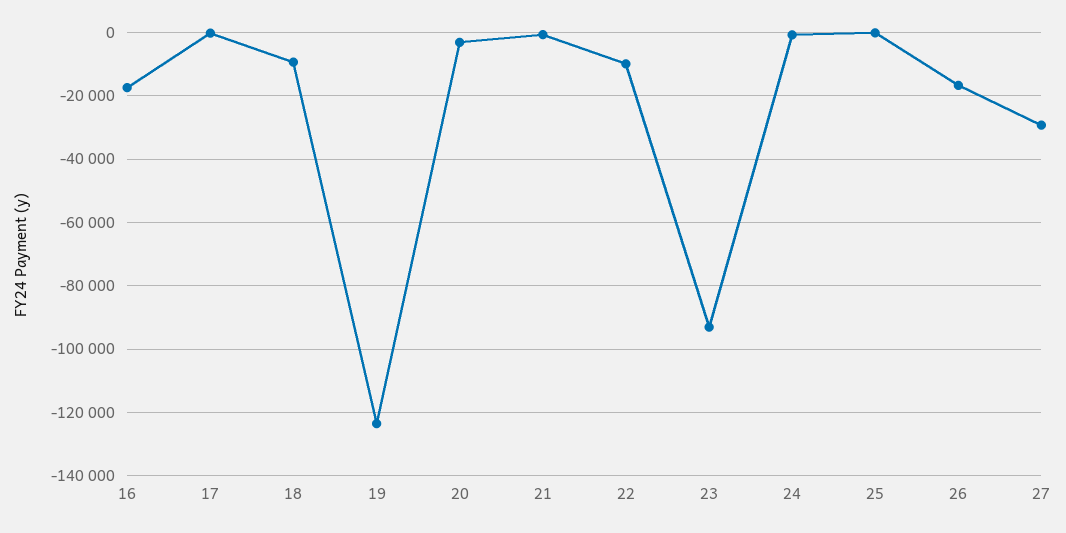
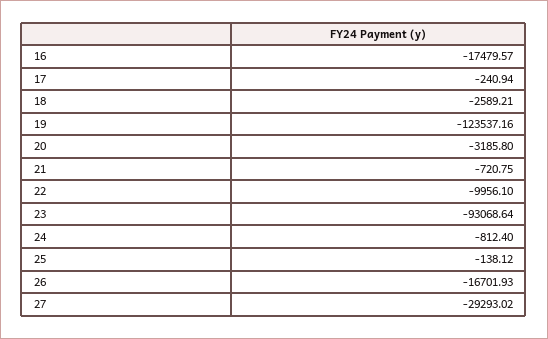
  {
    "16": -17479.57,
    "17": -240.94,
-   "18": -10000,
+   "18": -2589.21,
    "19": -123537.16,
    "20": -3185.8,
    "21": -720.75,
    "22": -9956.1,
    "23": -93068.64,
    "24": -812.4,
    "25": -138.12,
    "26": -16701.93,
    "27": -29293.02
  }

